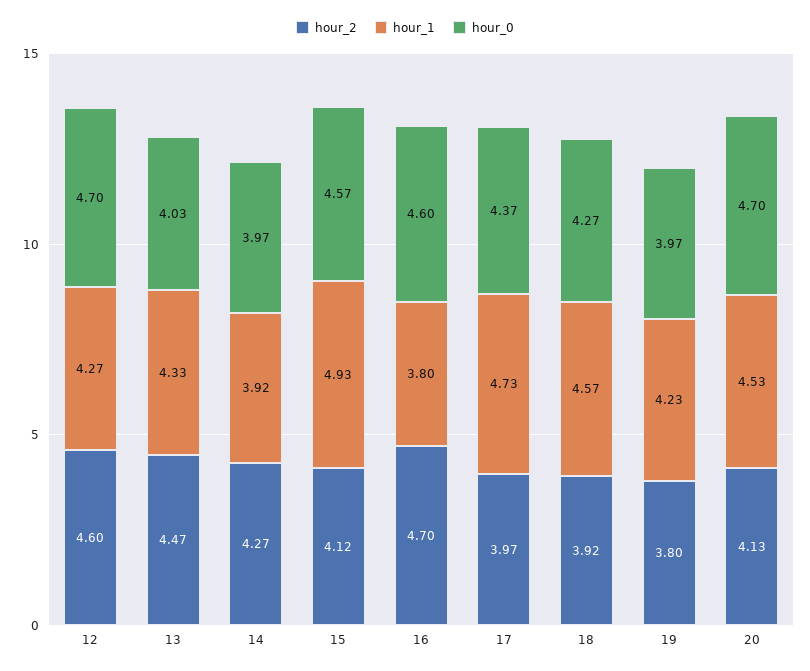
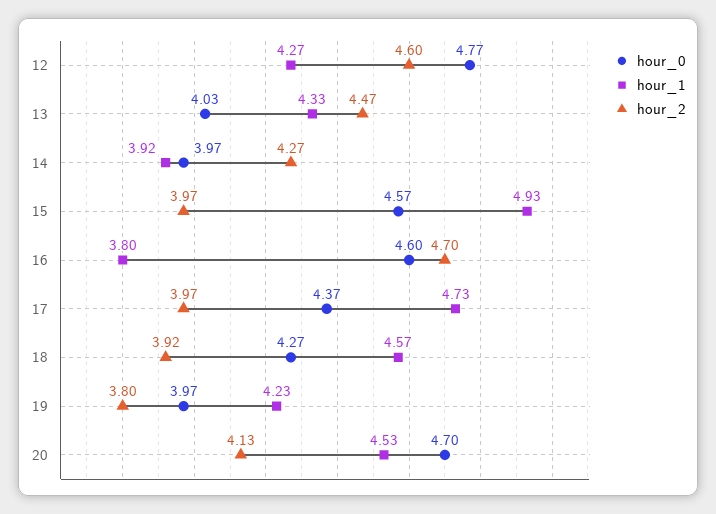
  {
    "hour_2": {
      "12": 4.6,
      "13": 4.47,
      "14": 4.27,
-     "15": 4.12,
+     "15": 3.97,
      "16": 4.7,
      "17": 3.97,
      "18": 3.92,
      "19": 3.8,
      "20": 4.13
    },
    "hour_1": {
      "12": 4.27,
      "13": 4.33,
      "14": 3.92,
      "15": 4.93,
      "16": 3.8,
      "17": 4.73,
      "18": 4.57,
      "19": 4.23,
      "20": 4.53
    },
    "hour_0": {
-     "12": 4.7,
+     "12": 4.77,
      "13": 4.03,
      "14": 3.97,
      "15": 4.57,
      "16": 4.6,
      "17": 4.37,
      "18": 4.27,
      "19": 3.97,
      "20": 4.7
    }
  }

